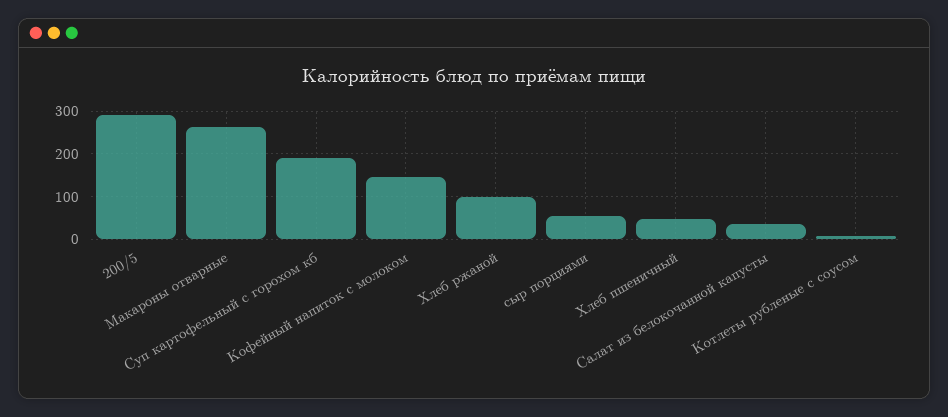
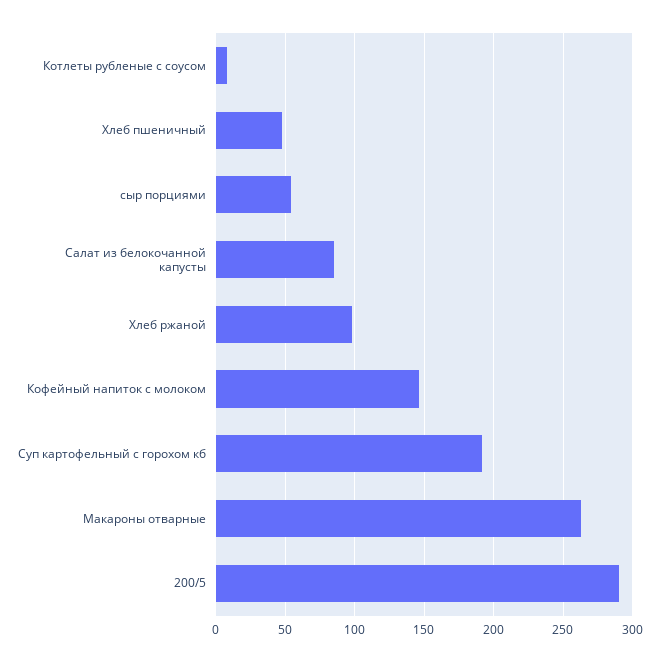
  {
    "200/5": 290,
    "Макароны отварные": 260,
    "Суп картофельный с горохом кб": 190,
    "Кофейный напиток с молоком": 145,
    "Хлеб ржаной": 100,
    "сыр порциями": 55,
    "Хлеб пшеничный": 50,
-   "Салат из белокочанной капусты": 40,
+   "Салат из белокочанной капусты": 85,
    "Котлеты рубленые с соусом": 10
  }

